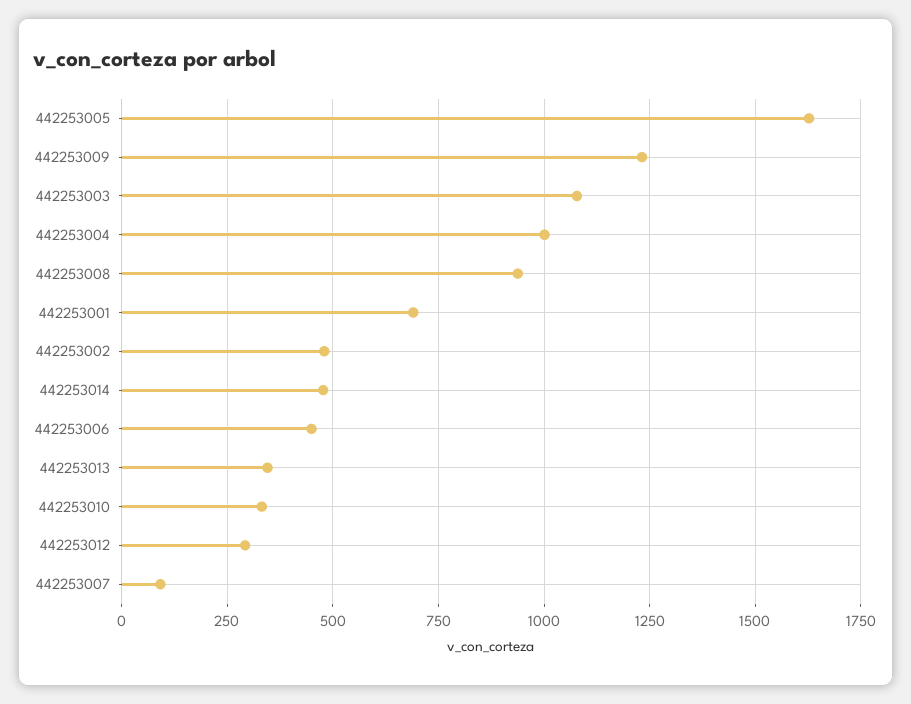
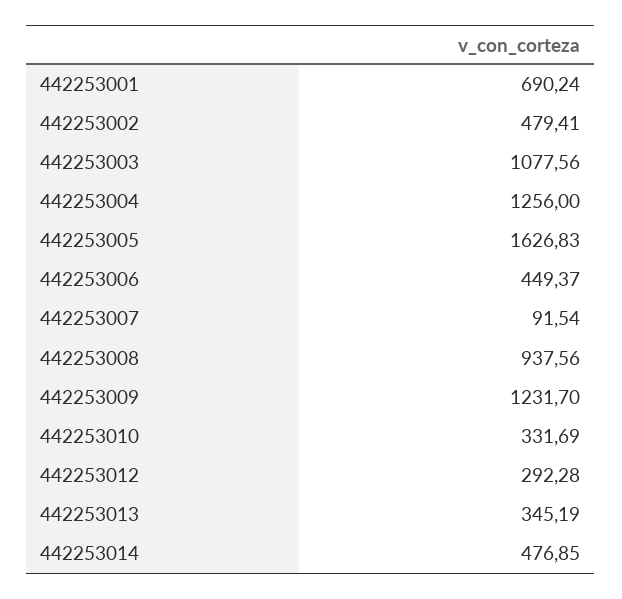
  {
    "442253005": 1626.83,
    "442253009": 1231.7,
    "442253003": 1077.56,
-   "442253004": 1000,
+   "442253004": 1256,
    "442253008": 937.56,
    "442253001": 690.24,
    "442253002": 479.41,
    "442253014": 476.85,
    "442253006": 449.37,
    "442253013": 345.19,
    "442253010": 331.69,
    "442253012": 292.28,
    "442253007": 91.54
  }

